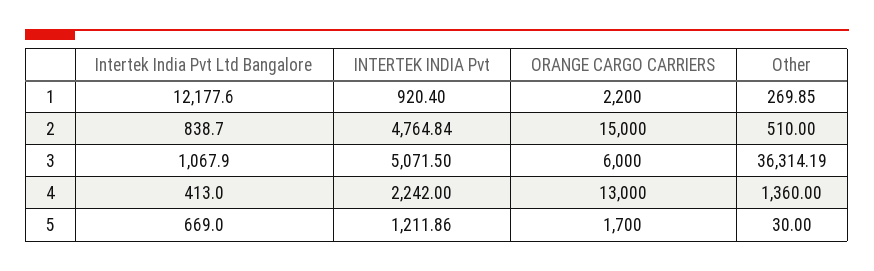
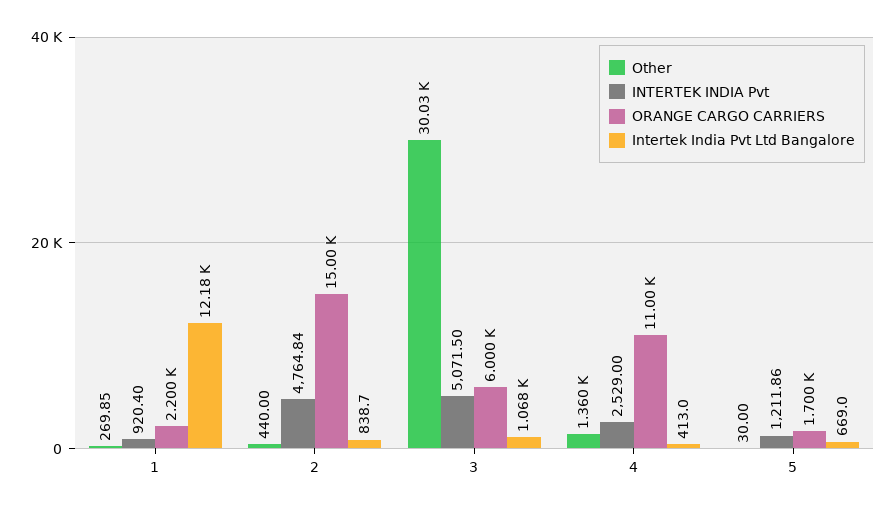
  {
    "Intertek India Pvt Ltd Bangalore": {
      "1": 12177.6,
      "2": 838.7,
      "3": 1067.9,
      "4": 413,
      "5": 669
    },
    "INTERTEK INDIA Pvt": {
      "1": 920.4,
      "2": 4764.84,
      "3": 5071.5,
-     "4": 2242,
+     "4": 2529,
      "5": 1211.86
    },
    "ORANGE CARGO CARRIERS": {
      "1": 2200,
      "2": 15000,
      "3": 6000,
-     "4": 13000,
+     "4": 11000,
      "5": 1700
    },
    "Other": {
      "1": 269.85,
-     "2": 510,
+     "2": 440,
-     "3": 36314.19,
+     "3": 30030,
      "4": 1360,
      "5": 30
    }
  }

